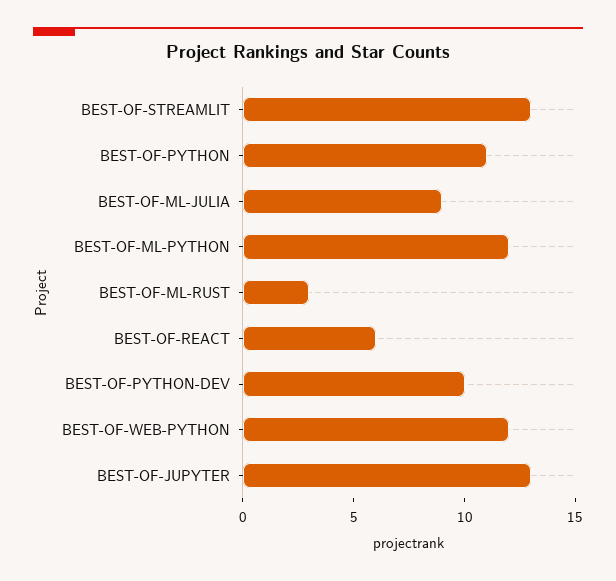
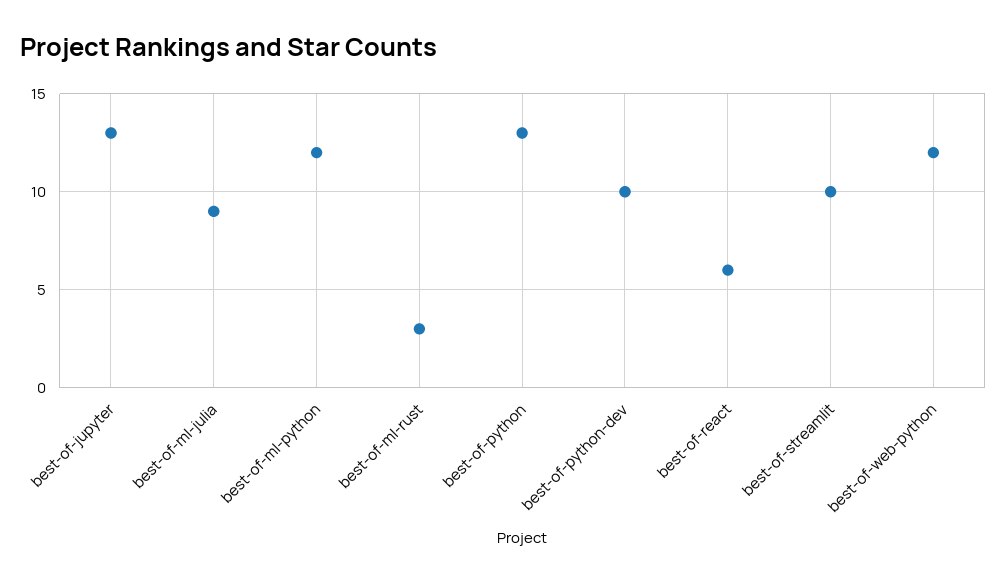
  {
-   "BEST-OF-STREAMLIT": 13,
+   "BEST-OF-STREAMLIT": 10,
-   "BEST-OF-PYTHON": 11,
+   "BEST-OF-PYTHON": 13,
    "BEST-OF-ML-JULIA": 9,
    "BEST-OF-ML-PYTHON": 12,
    "BEST-OF-ML-RUST": 3,
    "BEST-OF-REACT": 6,
    "BEST-OF-PYTHON-DEV": 10,
    "BEST-OF-WEB-PYTHON": 12,
    "BEST-OF-JUPYTER": 13
  }

